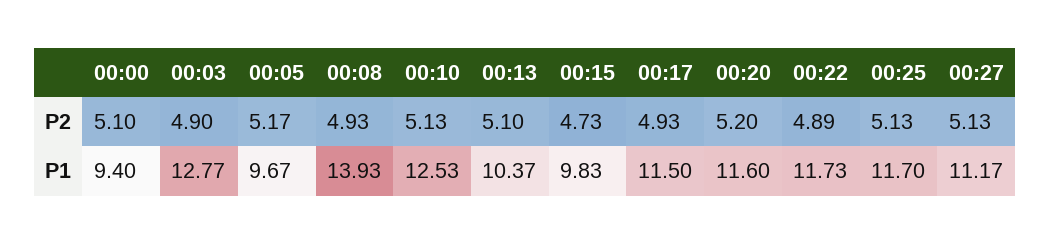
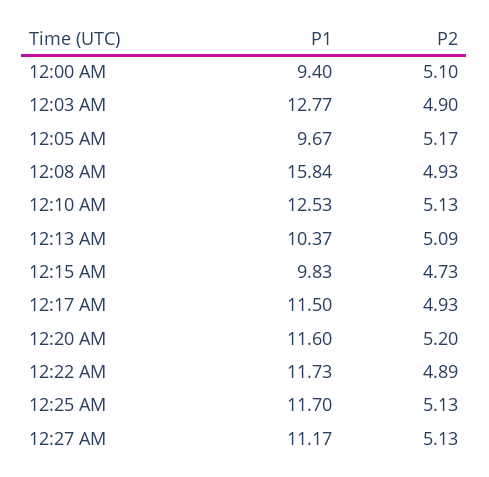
  {
    "00:00": {
      "P2": 5.1,
      "P1": 9.4
    },
    "00:03": {
      "P2": 4.9,
      "P1": 12.77
    },
    "00:05": {
      "P2": 5.17,
      "P1": 9.67
    },
    "00:08": {
      "P2": 4.93,
-     "P1": 13.93
+     "P1": 15.84
    },
    "00:10": {
      "P2": 5.13,
      "P1": 12.53
    },
    "00:13": {
-     "P2": 5.1,
+     "P2": 5.09,
      "P1": 10.37
    },
    "00:15": {
      "P2": 4.73,
      "P1": 9.83
    },
    "00:17": {
      "P2": 4.93,
      "P1": 11.5
    },
    "00:20": {
      "P2": 5.2,
      "P1": 11.6
    },
    "00:22": {
      "P2": 4.89,
      "P1": 11.73
    },
    "00:25": {
      "P2": 5.13,
      "P1": 11.7
    },
    "00:27": {
      "P2": 5.13,
      "P1": 11.17
    }
  }

